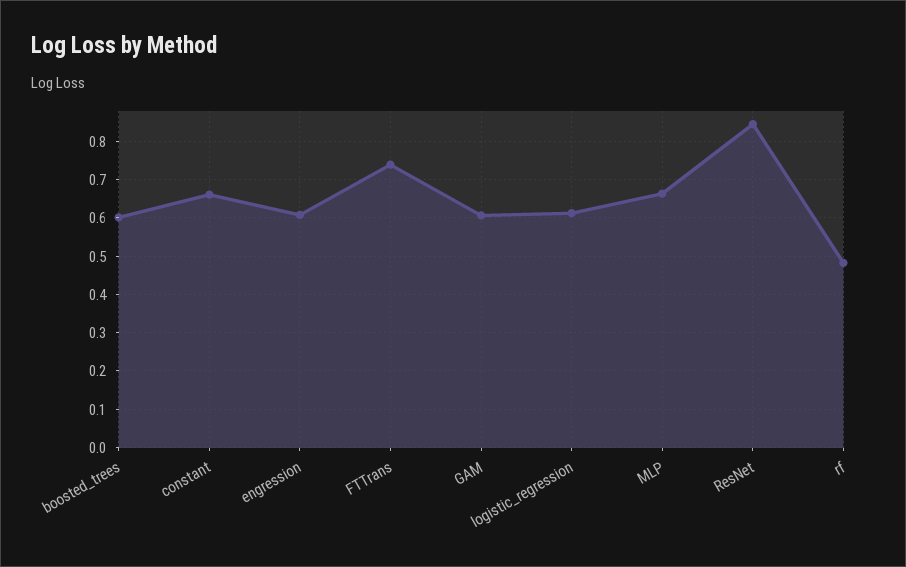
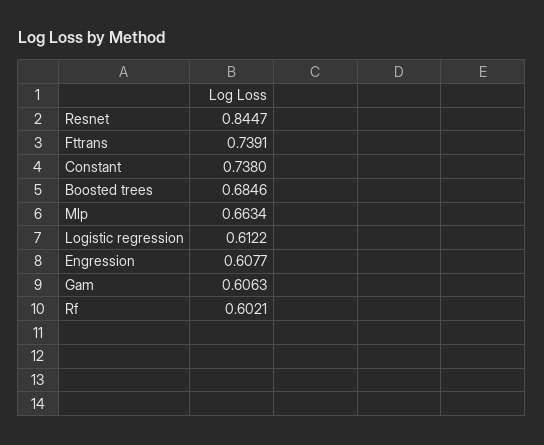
  {
-   "boosted_trees": 0.6,
+   "boosted_trees": 0.6846,
-   "constant": 0.66,
+   "constant": 0.738,
    "engression": 0.6077,
    "FTTrans": 0.7391,
    "GAM": 0.6063,
    "logistic_regression": 0.6122,
    "MLP": 0.6634,
    "ResNet": 0.8447,
-   "rf": 0.48
+   "rf": 0.6021
  }

